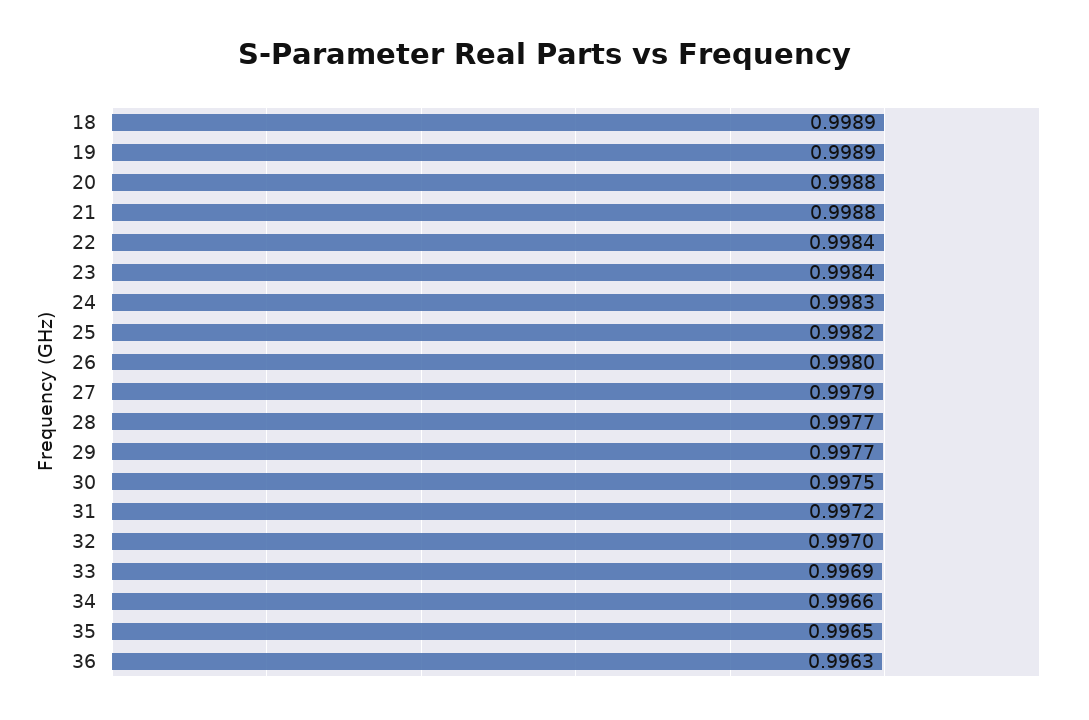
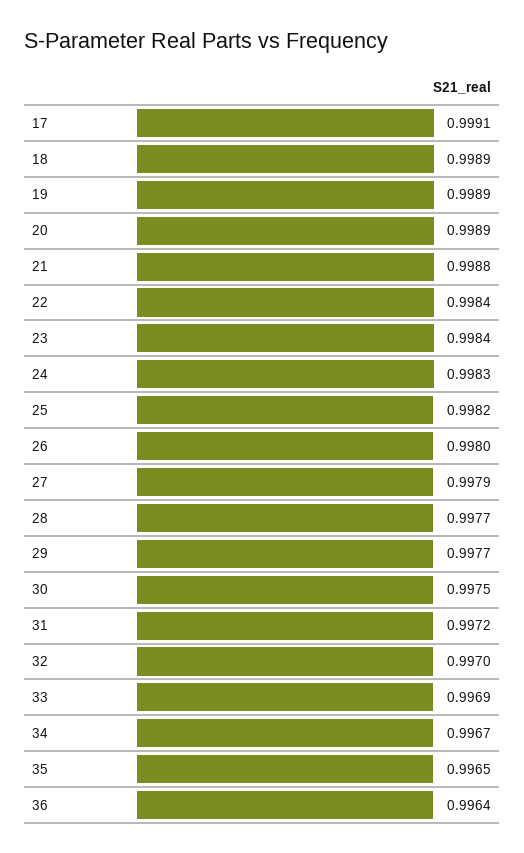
  {
    "18": 0.9989,
    "19": 0.9989,
-   "20": 0.9988,
+   "20": 0.9989,
    "21": 0.9988,
    "22": 0.9984,
    "23": 0.9984,
    "24": 0.9983,
    "25": 0.9982,
    "26": 0.998,
    "27": 0.9979,
    "28": 0.9977,
    "29": 0.9977,
    "30": 0.9975,
    "31": 0.9972,
    "32": 0.997,
    "33": 0.9969,
-   "34": 0.9966,
+   "34": 0.9967,
    "35": 0.9965,
-   "36": 0.9963
+   "36": 0.9964,
+   "17": 0.9991
  }

